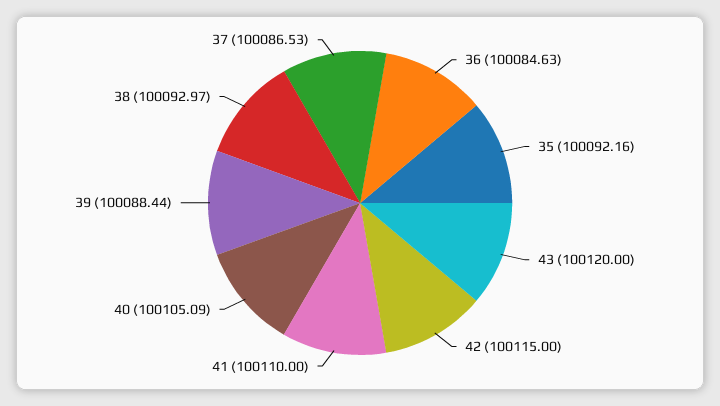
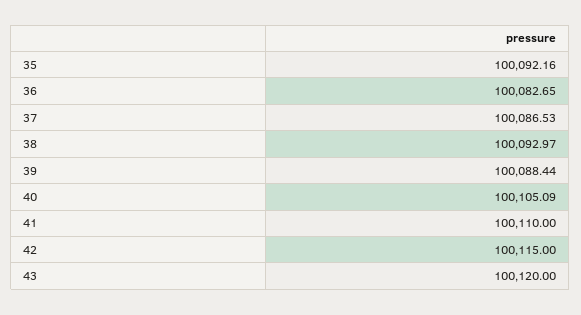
  {
-   "36": 100084.63,
+   "36": 100082.65,
    "35": 100092.16,
    "43": 100120,
    "42": 100115,
    "41": 100110,
    "40": 100105.09,
    "39": 100088.44,
    "38": 100092.97,
    "37": 100086.53
  }

